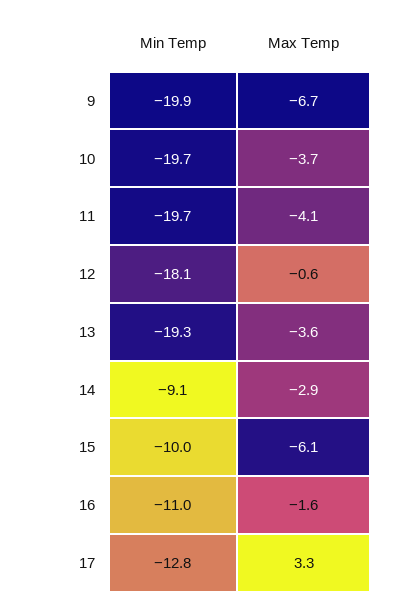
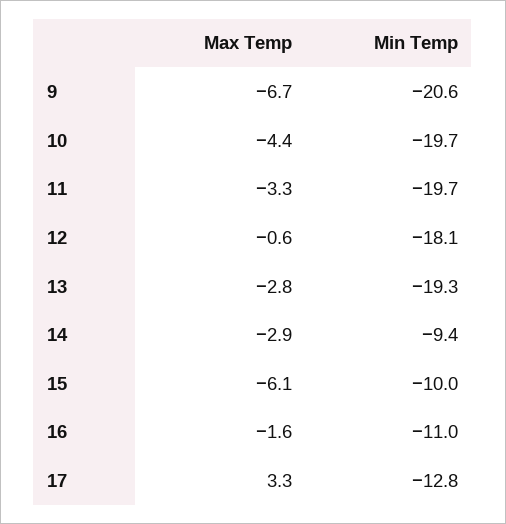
  {
    "Min Temp": {
-     "9": -19.9,
+     "9": -20.6,
      "10": -19.7,
      "11": -19.7,
      "12": -18.1,
      "13": -19.3,
-     "14": -9.1,
+     "14": -9.4,
      "15": -10,
      "16": -11,
      "17": -12.8
    },
    "Max Temp": {
      "9": -6.7,
-     "10": -3.7,
+     "10": -4.4,
-     "11": -4.1,
+     "11": -3.3,
      "12": -0.6,
-     "13": -3.6,
+     "13": -2.8,
      "14": -2.9,
      "15": -6.1,
      "16": -1.6,
      "17": 3.3
    }
  }

